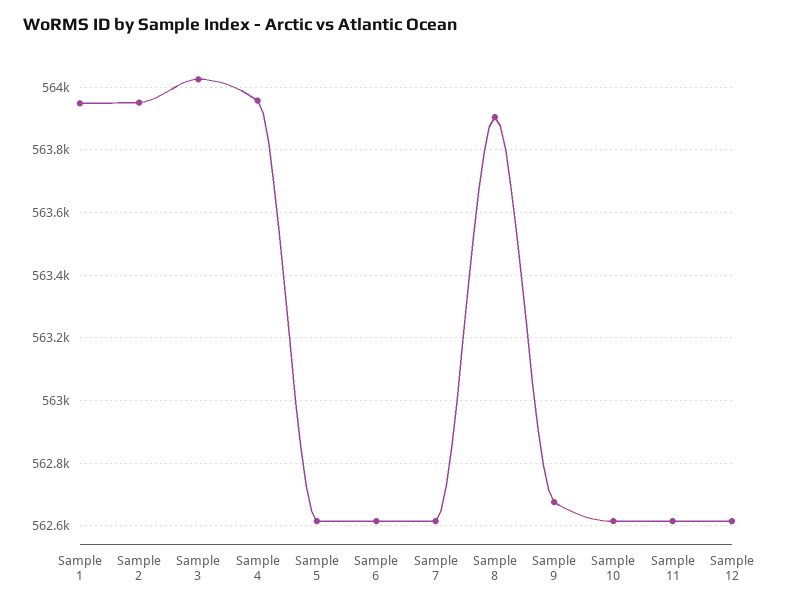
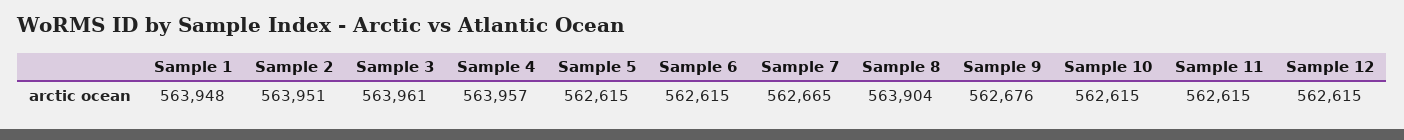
  {
    "Sample 1": 563948,
    "Sample 2": 563951,
-   "Sample 3": 564020,
+   "Sample 3": 563961,
    "Sample 4": 563957,
    "Sample 5": 562615,
    "Sample 6": 562615,
-   "Sample 7": 562620,
+   "Sample 7": 562665,
    "Sample 8": 563904,
    "Sample 9": 562676,
    "Sample 10": 562615,
    "Sample 11": 562615,
    "Sample 12": 562615
  }

